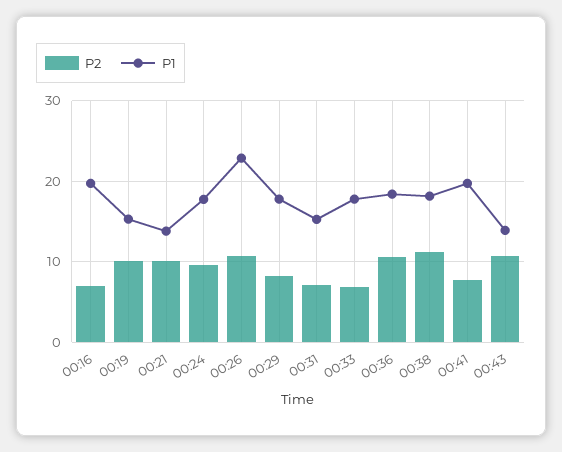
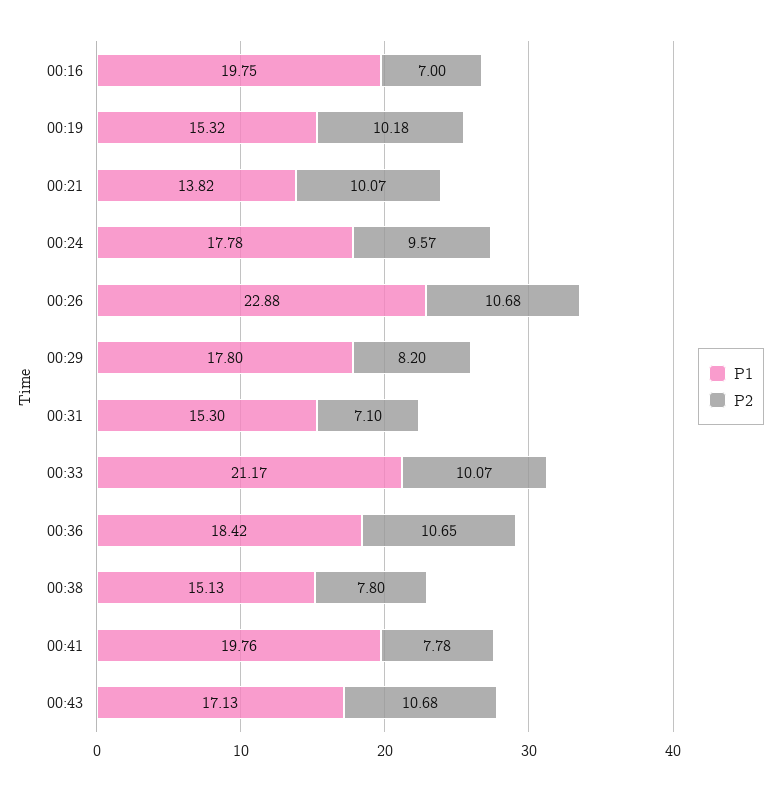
  {
    "P2": {
      "00:16": 7,
      "00:19": 10.18,
      "00:21": 10.07,
      "00:24": 9.57,
      "00:26": 10.68,
      "00:29": 8.2,
      "00:31": 7.1,
-     "00:33": 7,
+     "00:33": 10.07,
      "00:36": 10.65,
-     "00:38": 11,
+     "00:38": 7.8,
      "00:41": 7.78,
      "00:43": 10.68
    },
    "P1": {
      "00:16": 19.75,
      "00:19": 15.32,
      "00:21": 13.82,
      "00:24": 17.78,
      "00:26": 22.88,
      "00:29": 17.8,
      "00:31": 15.3,
-     "00:33": 18,
+     "00:33": 21.17,
      "00:36": 18.42,
-     "00:38": 18,
+     "00:38": 15.13,
      "00:41": 19.76,
-     "00:43": 14
+     "00:43": 17.13
    }
  }

